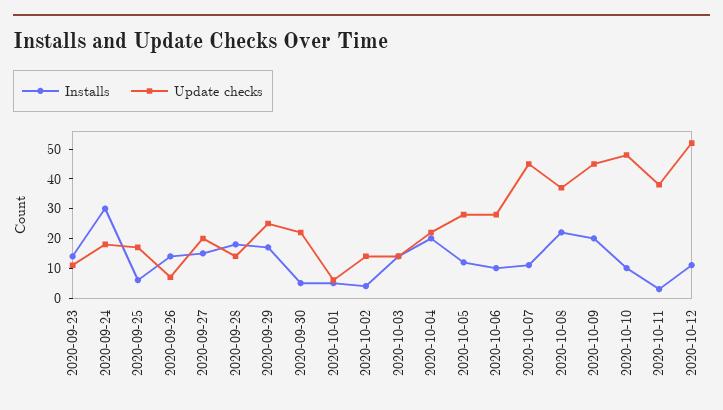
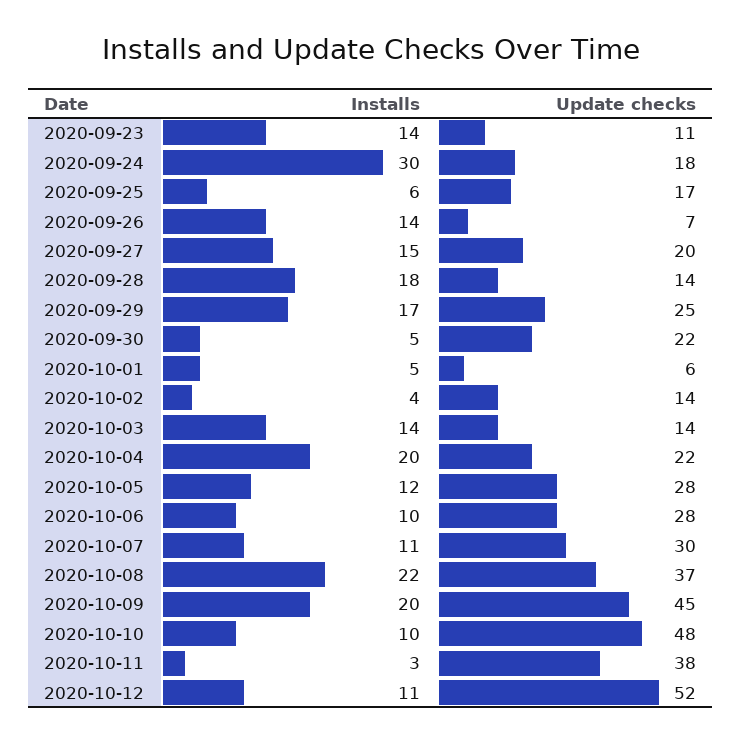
  {
    "Installs": {
      "2020-09-23": 14,
      "2020-09-24": 30,
      "2020-09-25": 6,
      "2020-09-26": 14,
      "2020-09-27": 15,
      "2020-09-28": 18,
      "2020-09-29": 17,
      "2020-09-30": 5,
      "2020-10-01": 5,
      "2020-10-02": 4,
      "2020-10-03": 14,
      "2020-10-04": 20,
      "2020-10-05": 12,
      "2020-10-06": 10,
      "2020-10-07": 11,
      "2020-10-08": 22,
      "2020-10-09": 20,
      "2020-10-10": 10,
      "2020-10-11": 3,
      "2020-10-12": 11
    },
    "Update checks": {
      "2020-09-23": 11,
      "2020-09-24": 18,
      "2020-09-25": 17,
      "2020-09-26": 7,
      "2020-09-27": 20,
      "2020-09-28": 14,
      "2020-09-29": 25,
      "2020-09-30": 22,
      "2020-10-01": 6,
      "2020-10-02": 14,
      "2020-10-03": 14,
      "2020-10-04": 22,
      "2020-10-05": 28,
      "2020-10-06": 28,
-     "2020-10-07": 45,
+     "2020-10-07": 30,
      "2020-10-08": 37,
      "2020-10-09": 45,
      "2020-10-10": 48,
      "2020-10-11": 38,
      "2020-10-12": 52
    }
  }

